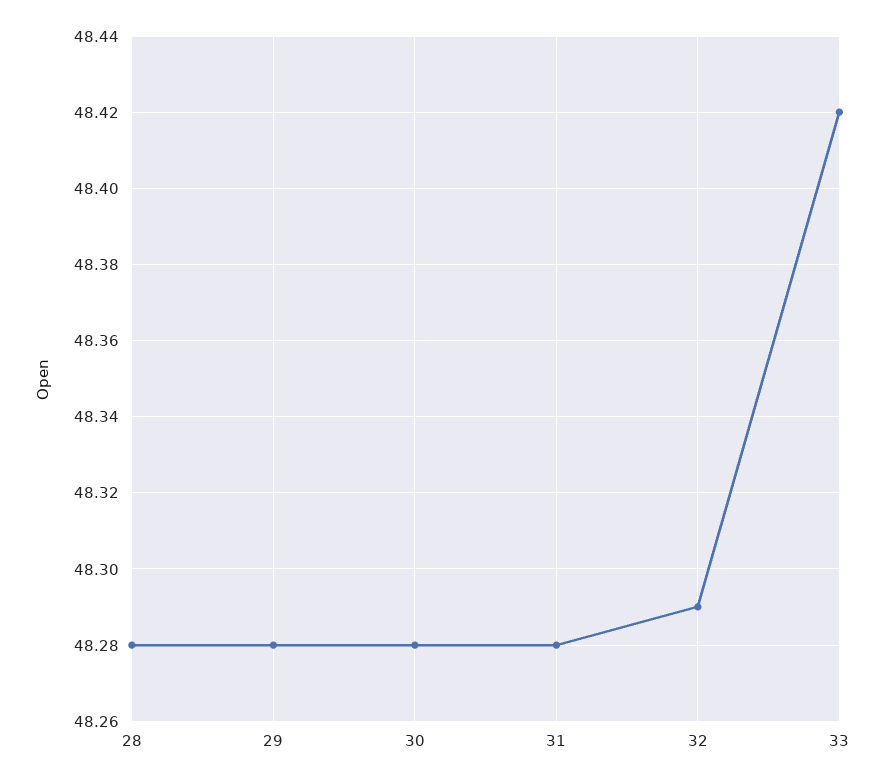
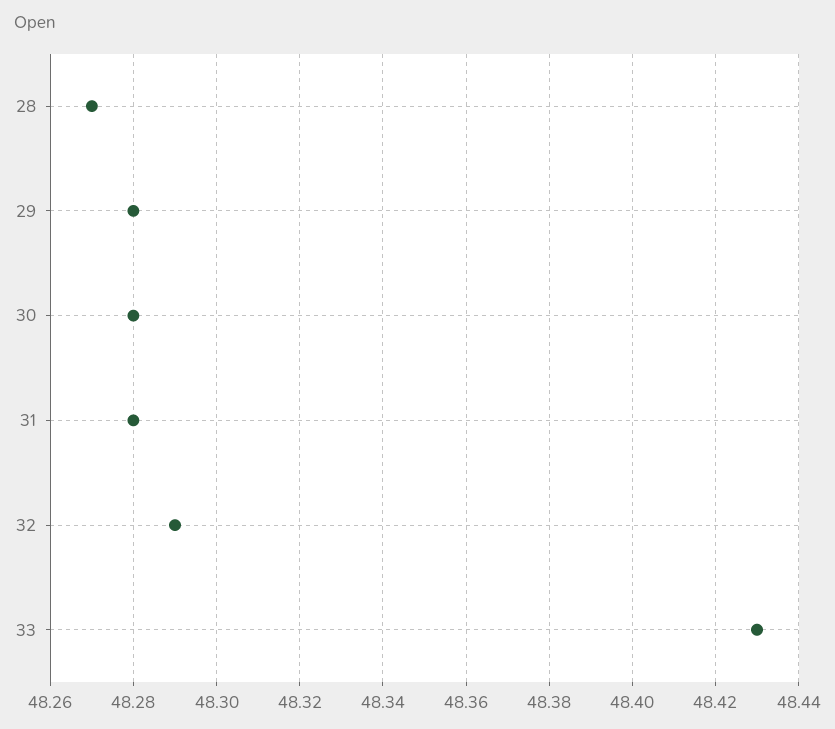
  {
-   "28": 48.28,
+   "28": 48.27,
    "29": 48.28,
    "30": 48.28,
    "31": 48.28,
    "32": 48.29,
-   "33": 48.42
+   "33": 48.43
  }

